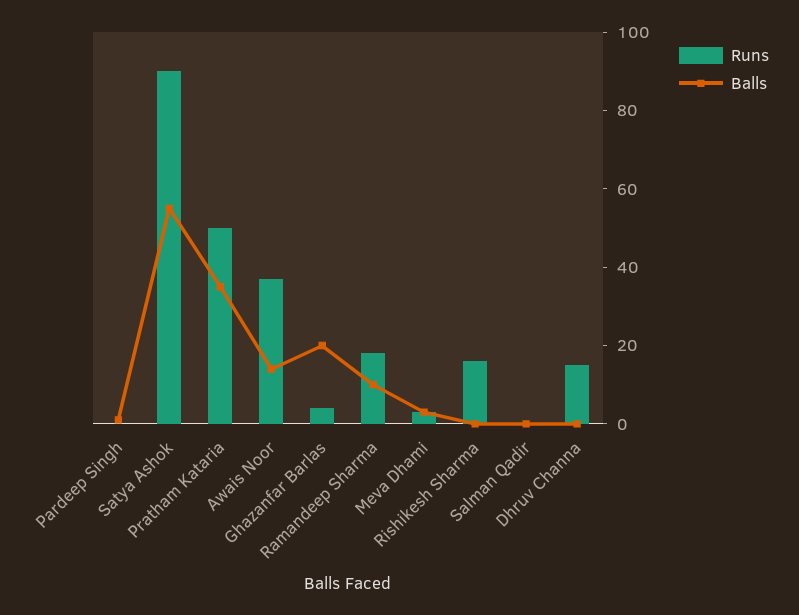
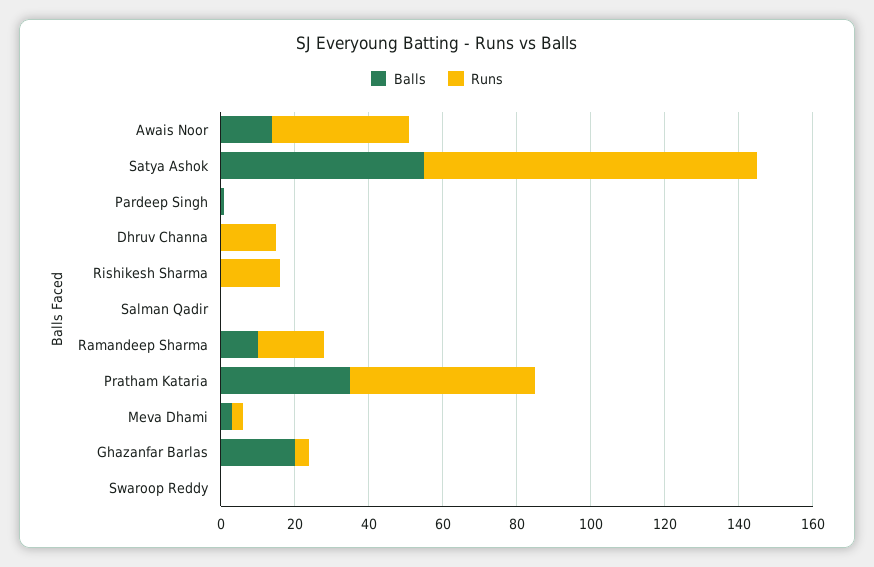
  {
    "Runs": {
      "Pardeep Singh": 0,
      "Satya Ashok": 90,
      "Pratham Kataria": 50,
      "Awais Noor": 35,
      "Ghazanfar Barlas": 5,
      "Ramandeep Sharma": 20,
      "Meva Dhami": 5,
      "Rishikesh Sharma": 15,
      "Salman Qadir": 0,
-     "Dhruv Channa": 15
+     "Dhruv Channa": 15,
+     "Swaroop Reddy": 0
    },
    "Balls": {
      "Pardeep Singh": 0,
      "Satya Ashok": 55,
      "Pratham Kataria": 35,
      "Awais Noor": 15,
      "Ghazanfar Barlas": 20,
      "Ramandeep Sharma": 10,
      "Meva Dhami": 5,
      "Rishikesh Sharma": 0,
      "Salman Qadir": 0,
-     "Dhruv Channa": 0
+     "Dhruv Channa": 0,
+     "Swaroop Reddy": 0
    }
  }

